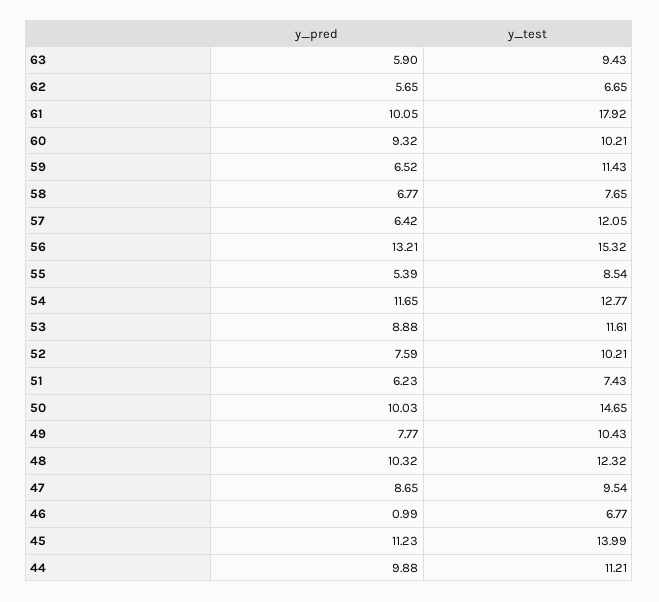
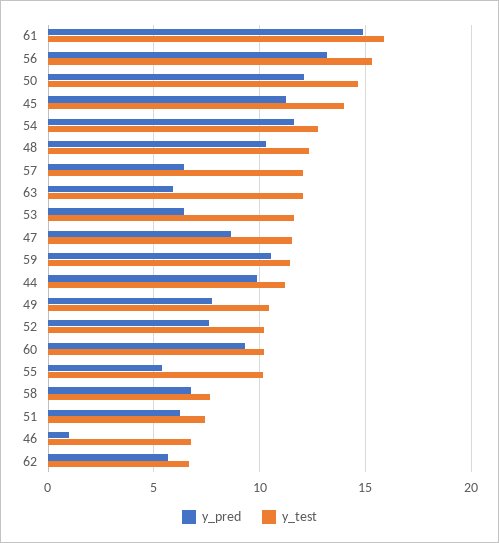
  {
    "y_pred": {
      "63": 5.9,
      "62": 5.65,
-     "61": 10.05,
+     "61": 15,
      "60": 9.32,
-     "59": 6.52,
+     "59": 10.5,
      "58": 6.77,
      "57": 6.42,
      "56": 13.21,
      "55": 5.39,
      "54": 11.65,
-     "53": 8.88,
+     "53": 6.5,
      "52": 7.59,
      "51": 6.23,
-     "50": 10.03,
+     "50": 12,
      "49": 7.77,
      "48": 10.32,
      "47": 8.65,
      "46": 0.99,
      "45": 11.23,
      "44": 9.88
    },
    "y_test": {
-     "63": 9.43,
+     "63": 12,
      "62": 6.65,
-     "61": 17.92,
+     "61": 16,
      "60": 10.21,
      "59": 11.43,
      "58": 7.65,
      "57": 12.05,
      "56": 15.32,
-     "55": 8.54,
+     "55": 10,
      "54": 12.77,
      "53": 11.61,
      "52": 10.21,
      "51": 7.43,
      "50": 14.65,
      "49": 10.43,
      "48": 12.32,
-     "47": 9.54,
+     "47": 11.5,
      "46": 6.77,
      "45": 13.99,
      "44": 11.21
    }
  }

